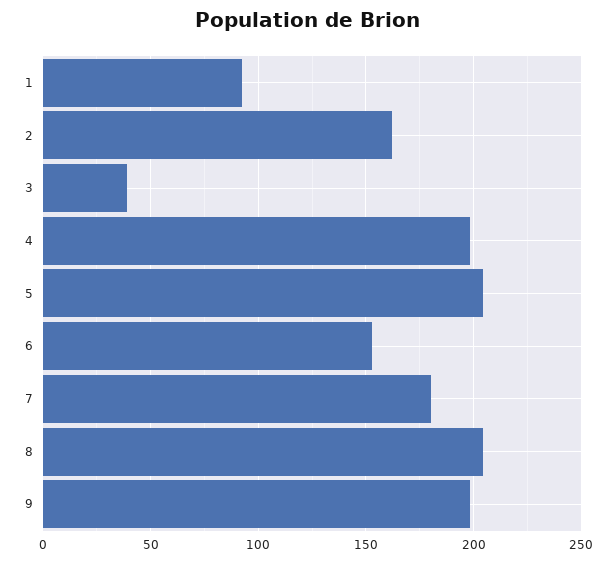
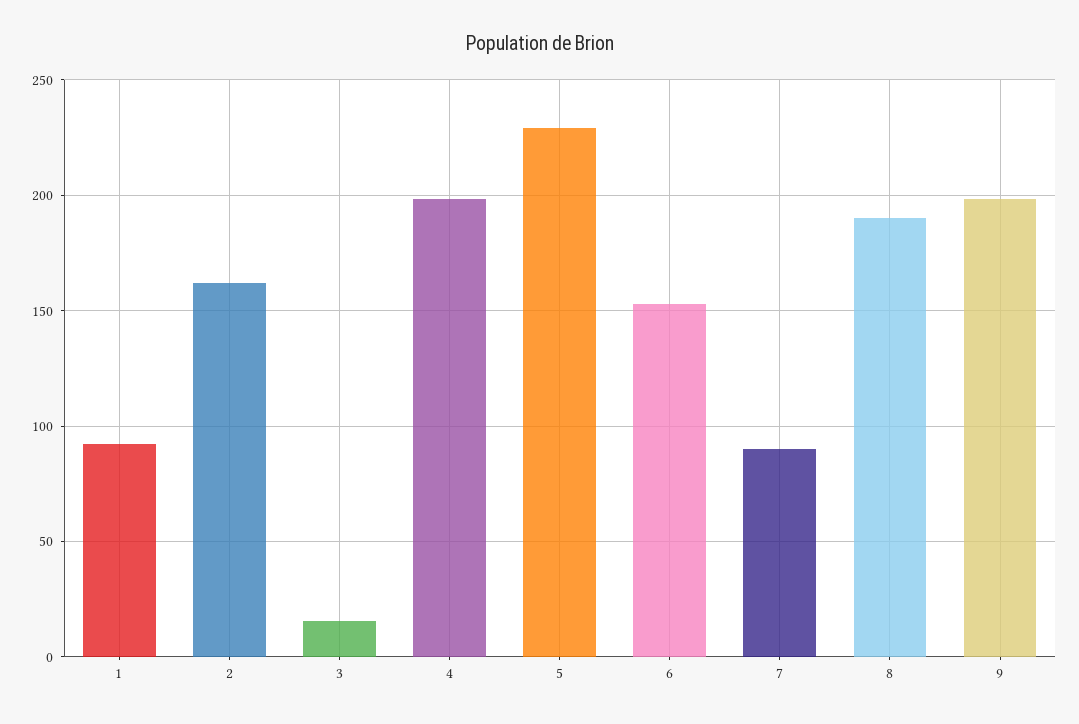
  {
    "1": 90,
    "2": 160,
-   "3": 40,
+   "3": 15,
    "4": 200,
-   "5": 205,
+   "5": 230,
    "6": 155,
-   "7": 180,
+   "7": 90,
-   "8": 205,
+   "8": 190,
    "9": 200
  }

